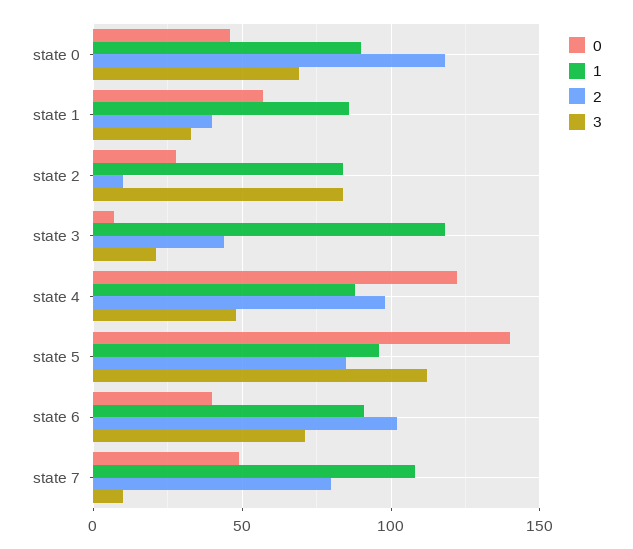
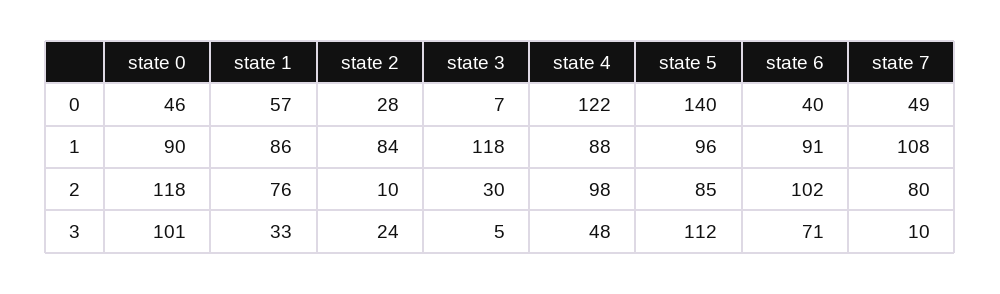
  {
    "0": {
      "state 0": 46,
      "state 1": 57,
      "state 2": 28,
      "state 3": 7,
      "state 4": 122,
      "state 5": 140,
      "state 6": 40,
      "state 7": 49
    },
    "1": {
      "state 0": 90,
      "state 1": 86,
      "state 2": 84,
      "state 3": 118,
      "state 4": 88,
      "state 5": 96,
      "state 6": 91,
      "state 7": 108
    },
    "2": {
      "state 0": 118,
-     "state 1": 40,
+     "state 1": 76,
      "state 2": 10,
-     "state 3": 45,
+     "state 3": 30,
      "state 4": 98,
      "state 5": 85,
      "state 6": 102,
      "state 7": 80
    },
    "3": {
-     "state 0": 70,
+     "state 0": 101,
      "state 1": 33,
-     "state 2": 85,
+     "state 2": 24,
-     "state 3": 20,
+     "state 3": 5,
      "state 4": 48,
      "state 5": 112,
      "state 6": 71,
      "state 7": 10
    }
  }

